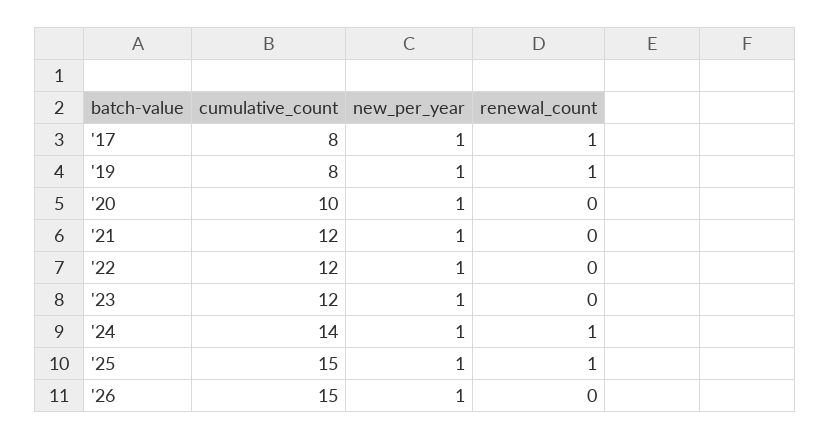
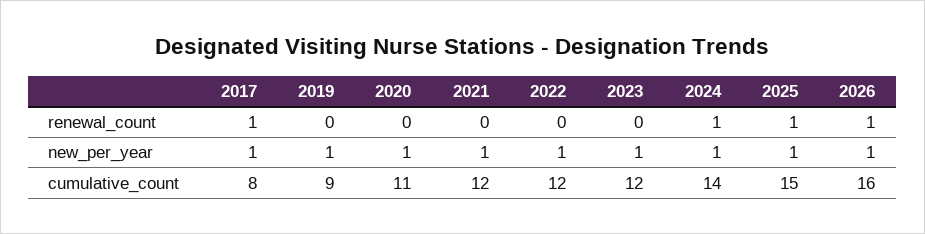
  {
    "cumulative_count": {
      "'17": 8,
-     "'19": 8,
+     "'19": 9,
-     "'20": 10,
+     "'20": 11,
      "'21": 12,
      "'22": 12,
      "'23": 12,
      "'24": 14,
      "'25": 15,
-     "'26": 15
+     "'26": 16
    },
    "new_per_year": {
      "'17": 1,
      "'19": 1,
      "'20": 1,
      "'21": 1,
      "'22": 1,
      "'23": 1,
      "'24": 1,
      "'25": 1,
      "'26": 1
    },
    "renewal_count": {
      "'17": 1,
-     "'19": 1,
+     "'19": 0,
      "'20": 0,
      "'21": 0,
      "'22": 0,
      "'23": 0,
      "'24": 1,
      "'25": 1,
-     "'26": 0
+     "'26": 1
    }
  }

